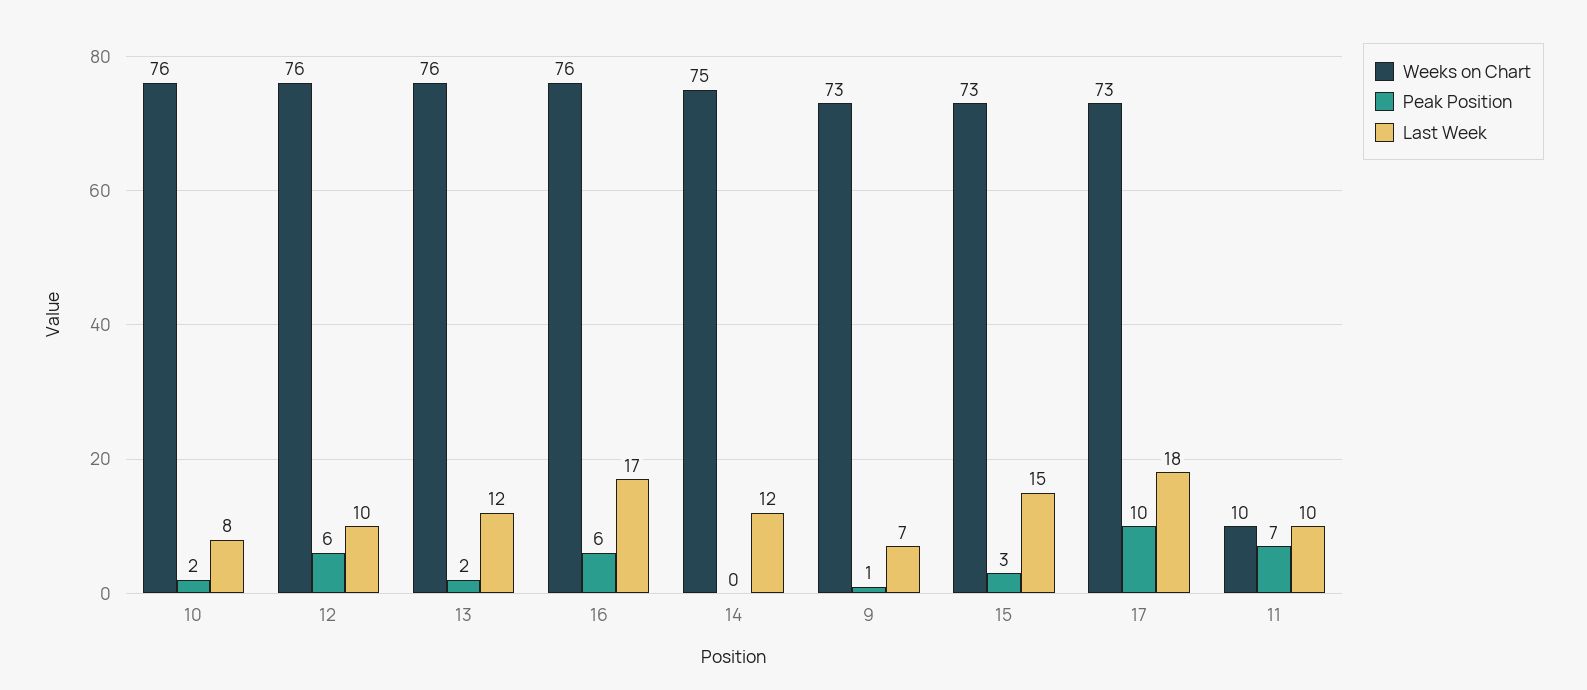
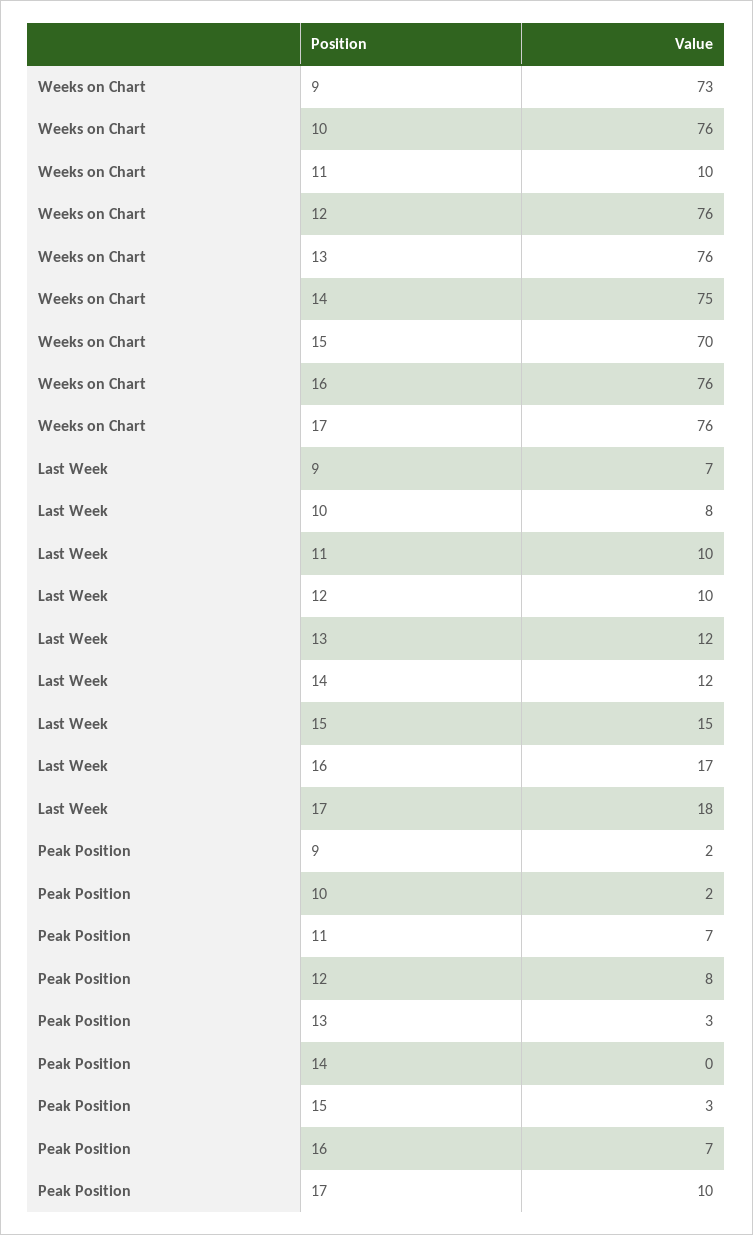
  {
    "Weeks on Chart": {
      "10": 76,
      "12": 76,
      "13": 76,
      "16": 76,
      "14": 75,
      "9": 73,
-     "15": 73,
+     "15": 70,
-     "17": 73,
+     "17": 76,
      "11": 10
    },
    "Peak Position": {
      "10": 2,
-     "12": 6,
+     "12": 8,
-     "13": 2,
+     "13": 3,
-     "16": 6,
+     "16": 7,
      "14": 0,
-     "9": 1,
+     "9": 2,
      "15": 3,
      "17": 10,
      "11": 7
    },
    "Last Week": {
      "10": 8,
      "12": 10,
      "13": 12,
      "16": 17,
      "14": 12,
      "9": 7,
      "15": 15,
      "17": 18,
      "11": 10
    }
  }

